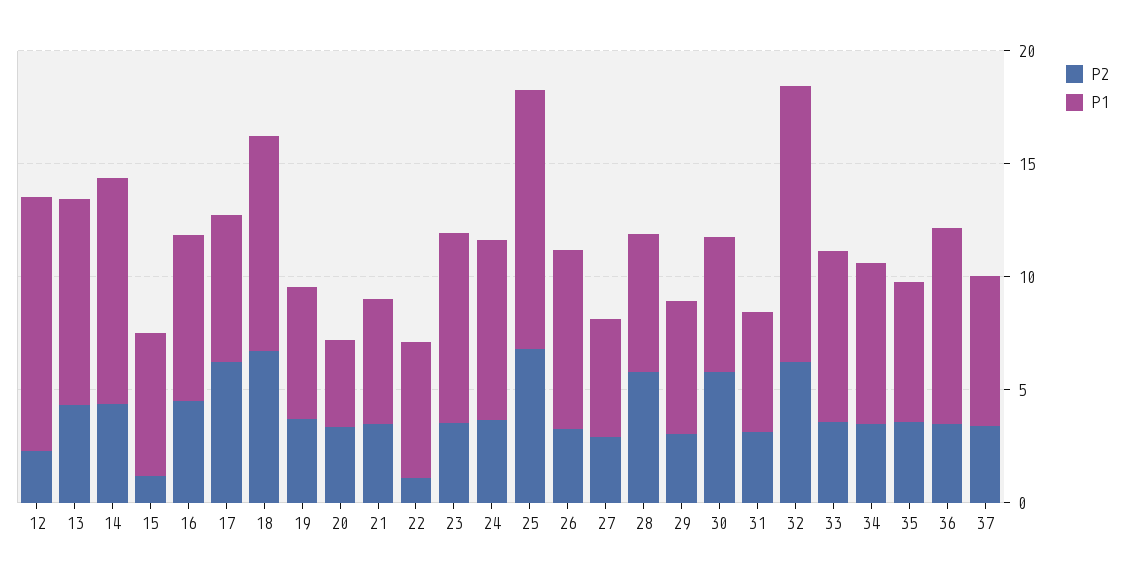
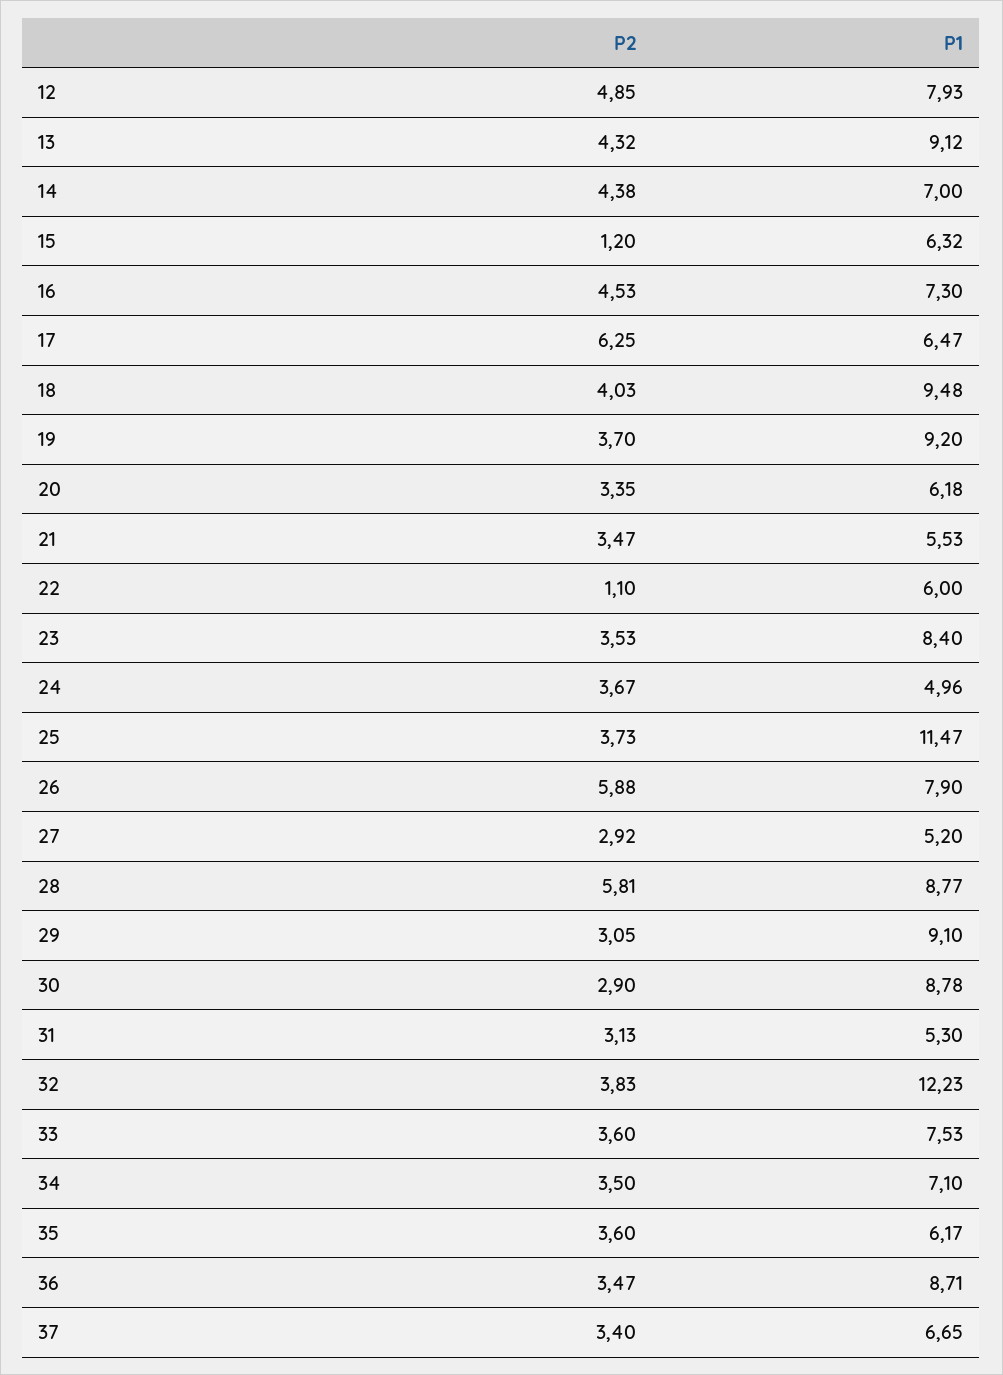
  {
    "P2": {
-     "12": 2,
+     "12": 4.85,
      "13": 4.32,
      "14": 4.38,
      "15": 1.2,
      "16": 4.53,
      "17": 6.25,
-     "18": 7,
+     "18": 4.03,
      "19": 3.7,
      "20": 3.35,
      "21": 3.47,
      "22": 1.1,
      "23": 3.53,
      "24": 3.67,
-     "25": 7,
+     "25": 3.73,
-     "26": 3,
+     "26": 5.88,
      "27": 2.92,
      "28": 5.81,
      "29": 3.05,
-     "30": 6,
+     "30": 2.9,
      "31": 3.13,
-     "32": 6,
+     "32": 3.83,
      "33": 3.6,
      "34": 3.5,
      "35": 3.6,
      "36": 3.47,
      "37": 3.4
    },
    "P1": {
-     "12": 11,
+     "12": 7.93,
      "13": 9.12,
-     "14": 10,
+     "14": 7,
      "15": 6.32,
      "16": 7.3,
      "17": 6.47,
      "18": 9.48,
-     "19": 6,
+     "19": 9.2,
-     "20": 4,
+     "20": 6.18,
      "21": 5.53,
      "22": 6,
      "23": 8.4,
-     "24": 8,
+     "24": 4.96,
      "25": 11.47,
      "26": 7.9,
      "27": 5.2,
-     "28": 6,
+     "28": 8.77,
-     "29": 6,
+     "29": 9.1,
-     "30": 6,
+     "30": 8.78,
      "31": 5.3,
      "32": 12.23,
      "33": 7.53,
      "34": 7.1,
      "35": 6.17,
      "36": 8.71,
      "37": 6.65
    }
  }

